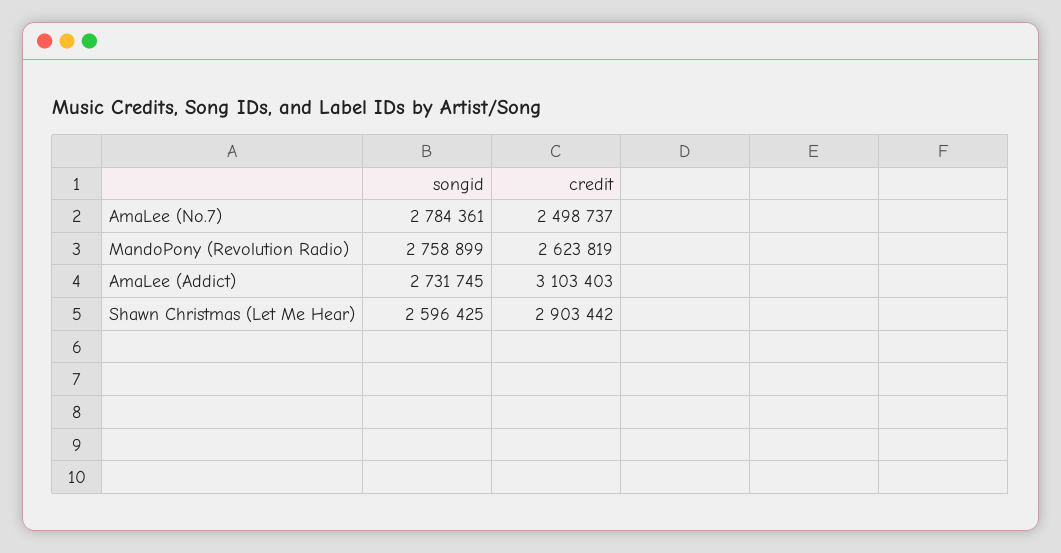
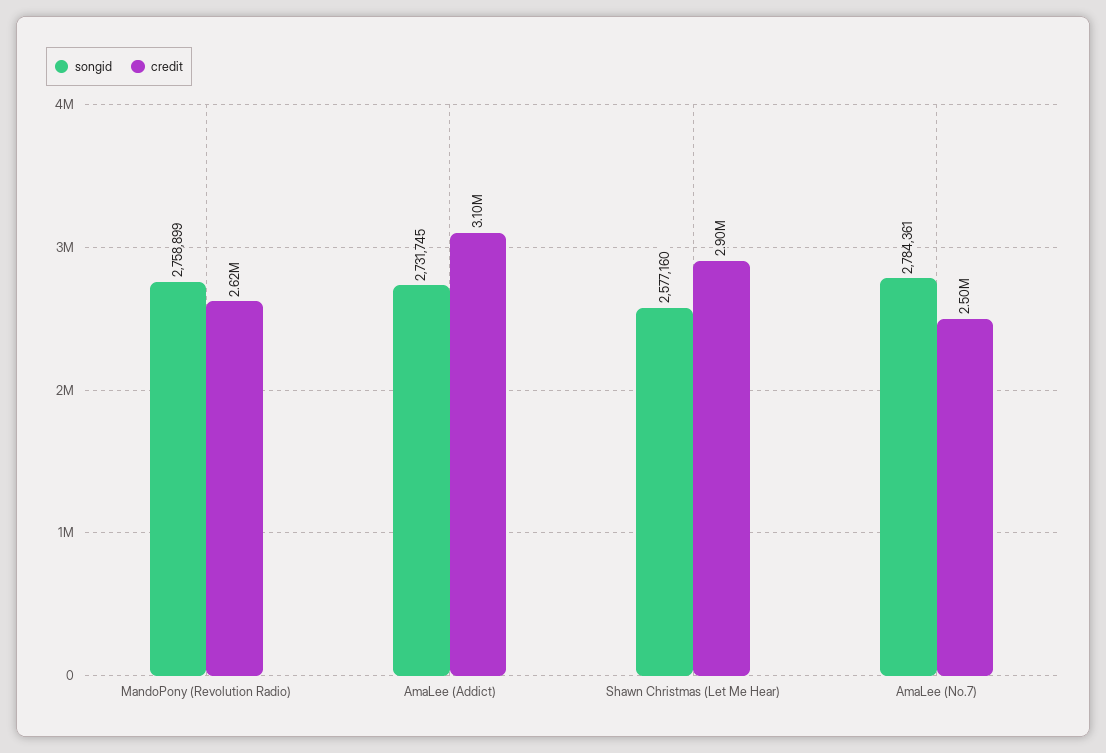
  {
    "songid": {
      "AmaLee (No.7)": 2784361,
      "MandoPony (Revolution Radio)": 2758899,
      "AmaLee (Addict)": 2731745,
-     "Shawn Christmas (Let Me Hear)": 2596425
+     "Shawn Christmas (Let Me Hear)": 2577160
    },
    "credit": {
      "AmaLee (No.7)": 2498737,
      "MandoPony (Revolution Radio)": 2623819,
      "AmaLee (Addict)": 3103403,
      "Shawn Christmas (Let Me Hear)": 2903442
    }
  }

